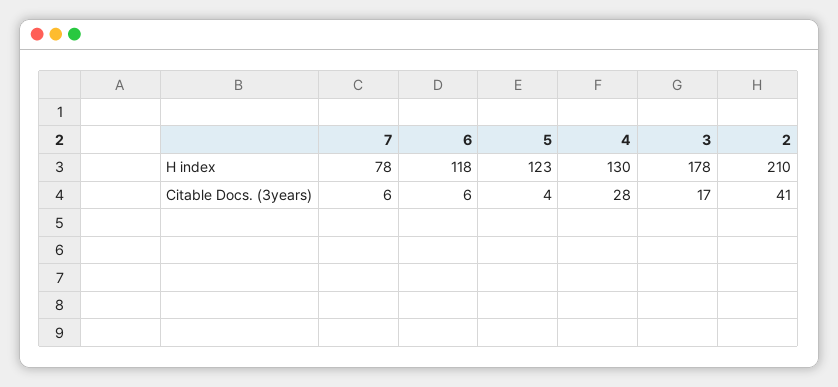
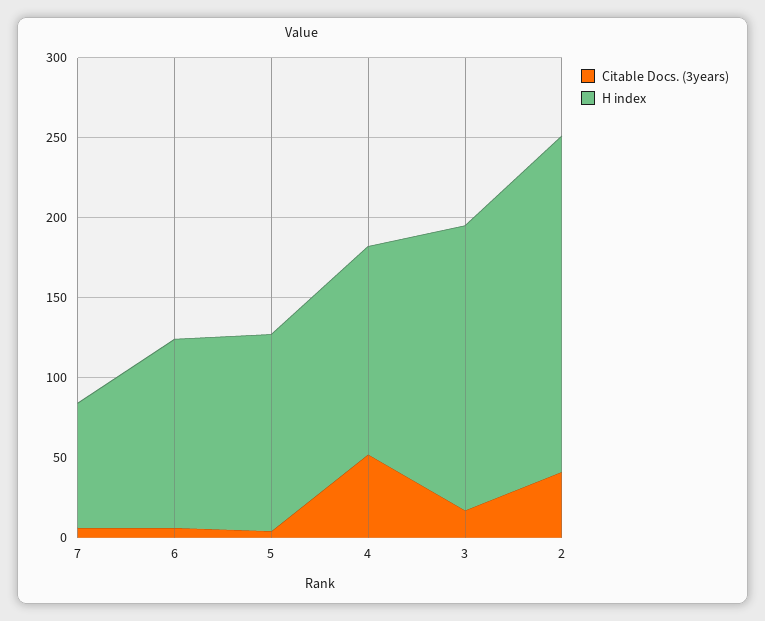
  {
    "H index": {
      "7": 78,
      "6": 118,
      "5": 123,
      "4": 130,
      "3": 178,
      "2": 210
    },
    "Citable Docs. (3years)": {
      "7": 6,
      "6": 6,
      "5": 4,
-     "4": 28,
+     "4": 50,
      "3": 17,
      "2": 41
    }
  }

